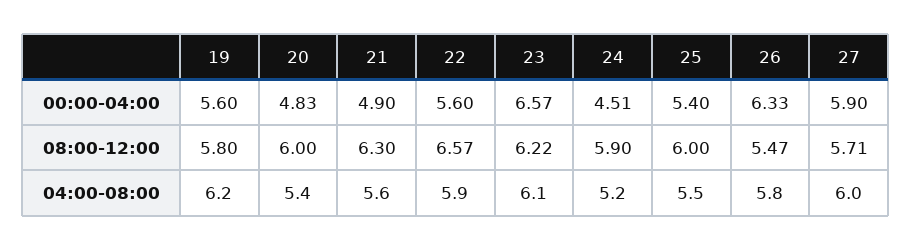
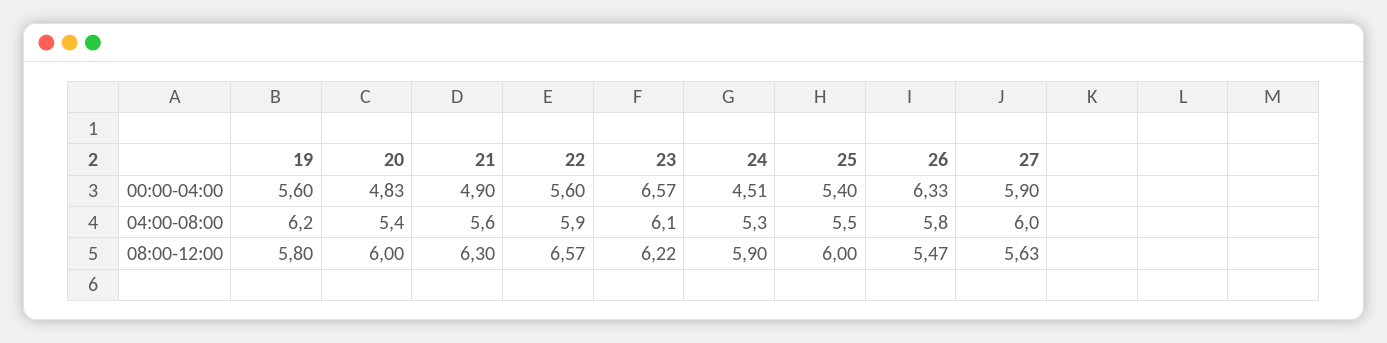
  {
    "19": {
      "00:00-04:00": 5.6,
      "08:00-12:00": 5.8,
      "04:00-08:00": 6.2
    },
    "20": {
      "00:00-04:00": 4.83,
      "08:00-12:00": 6,
      "04:00-08:00": 5.4
    },
    "21": {
      "00:00-04:00": 4.9,
      "08:00-12:00": 6.3,
      "04:00-08:00": 5.6
    },
    "22": {
      "00:00-04:00": 5.6,
      "08:00-12:00": 6.57,
      "04:00-08:00": 5.9
    },
    "23": {
      "00:00-04:00": 6.57,
      "08:00-12:00": 6.22,
      "04:00-08:00": 6.1
    },
    "24": {
      "00:00-04:00": 4.51,
      "08:00-12:00": 5.9,
-     "04:00-08:00": 5.2
+     "04:00-08:00": 5.3
    },
    "25": {
      "00:00-04:00": 5.4,
      "08:00-12:00": 6,
      "04:00-08:00": 5.5
    },
    "26": {
      "00:00-04:00": 6.33,
      "08:00-12:00": 5.47,
      "04:00-08:00": 5.8
    },
    "27": {
      "00:00-04:00": 5.9,
-     "08:00-12:00": 5.71,
+     "08:00-12:00": 5.63,
      "04:00-08:00": 6
    }
  }

